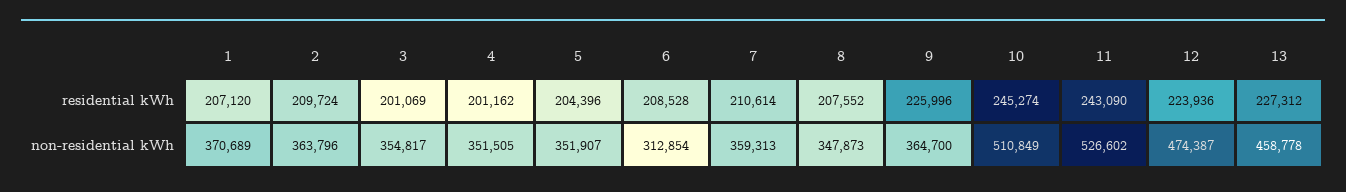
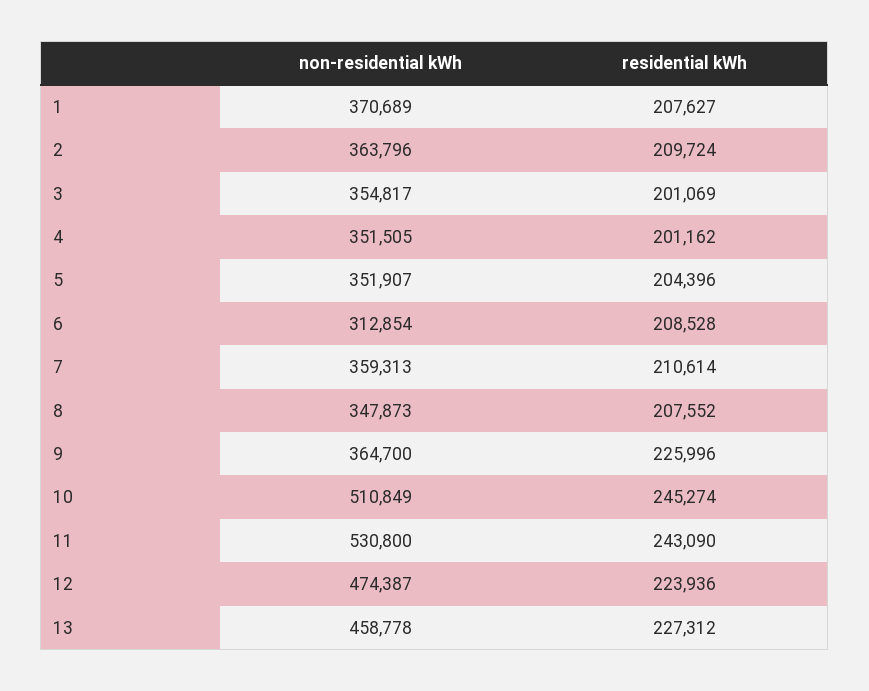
  {
    "1": {
-     "residential kWh": 207120,
+     "residential kWh": 207627,
      "non-residential kWh": 370689
    },
    "2": {
      "residential kWh": 209724,
      "non-residential kWh": 363796
    },
    "3": {
      "residential kWh": 201069,
      "non-residential kWh": 354817
    },
    "4": {
      "residential kWh": 201162,
      "non-residential kWh": 351505
    },
    "5": {
      "residential kWh": 204396,
      "non-residential kWh": 351907
    },
    "6": {
      "residential kWh": 208528,
      "non-residential kWh": 312854
    },
    "7": {
      "residential kWh": 210614,
      "non-residential kWh": 359313
    },
    "8": {
      "residential kWh": 207552,
      "non-residential kWh": 347873
    },
    "9": {
      "residential kWh": 225996,
      "non-residential kWh": 364700
    },
    "10": {
      "residential kWh": 245274,
      "non-residential kWh": 510849
    },
    "11": {
      "residential kWh": 243090,
-     "non-residential kWh": 526602
+     "non-residential kWh": 530800
    },
    "12": {
      "residential kWh": 223936,
      "non-residential kWh": 474387
    },
    "13": {
      "residential kWh": 227312,
      "non-residential kWh": 458778
    }
  }

